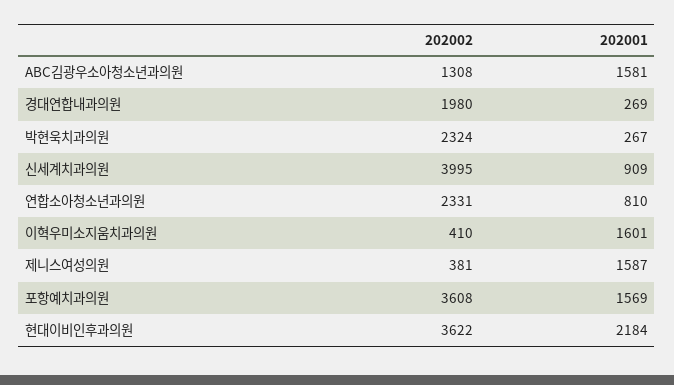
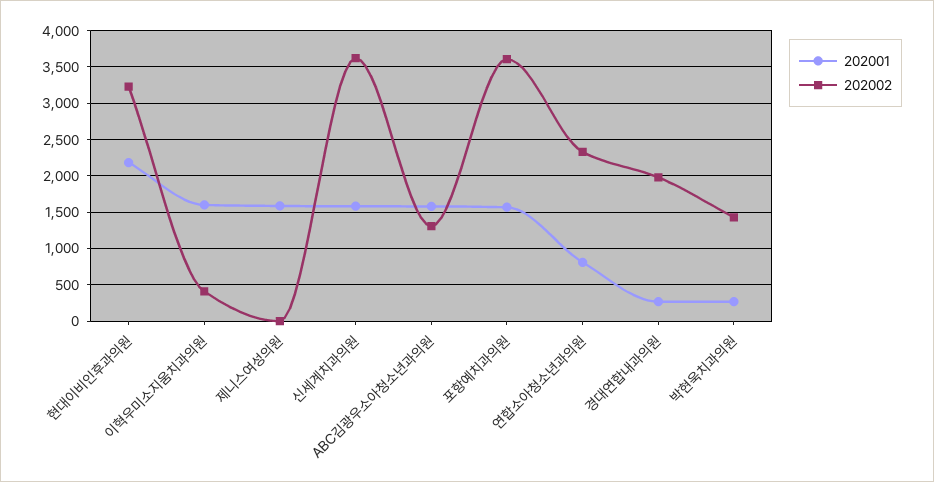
  {
    "202002": {
      "ABC김광우소아청소년과의원": 1308,
      "경대연합내과의원": 1980,
-     "박현욱치과의원": 2324,
+     "박현욱치과의원": 1400,
-     "신세계치과의원": 3995,
+     "신세계치과의원": 3600,
      "연합소아청소년과의원": 2331,
      "이혁우미소지움치과의원": 410,
-     "제니스여성의원": 381,
+     "제니스여성의원": 0,
      "포항예치과의원": 3608,
-     "현대이비인후과의원": 3622
+     "현대이비인후과의원": 3200
    },
    "202001": {
      "ABC김광우소아청소년과의원": 1581,
      "경대연합내과의원": 269,
      "박현욱치과의원": 267,
-     "신세계치과의원": 909,
+     "신세계치과의원": 1600,
      "연합소아청소년과의원": 810,
      "이혁우미소지움치과의원": 1601,
      "제니스여성의원": 1587,
      "포항예치과의원": 1569,
      "현대이비인후과의원": 2184
    }
  }

